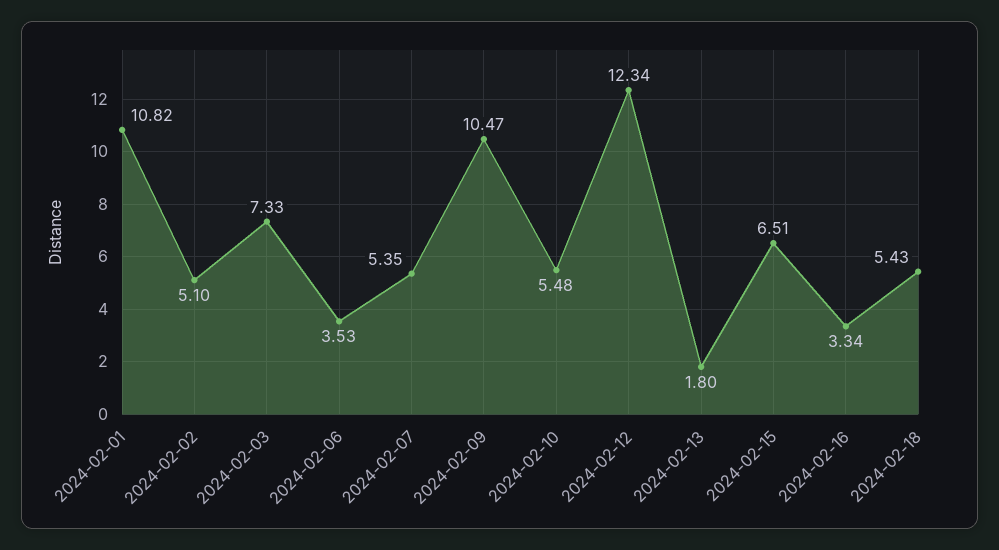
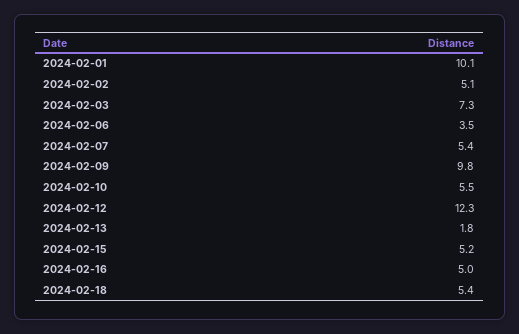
  {
-   "2024-02-01": 10.82,
+   "2024-02-01": 10.1,
    "2024-02-02": 5.1,
    "2024-02-03": 7.33,
    "2024-02-06": 3.53,
    "2024-02-07": 5.35,
-   "2024-02-09": 10.47,
+   "2024-02-09": 9.8,
    "2024-02-10": 5.48,
    "2024-02-12": 12.34,
    "2024-02-13": 1.8,
-   "2024-02-15": 6.51,
+   "2024-02-15": 5.2,
-   "2024-02-16": 3.34,
+   "2024-02-16": 5,
    "2024-02-18": 5.43
  }

